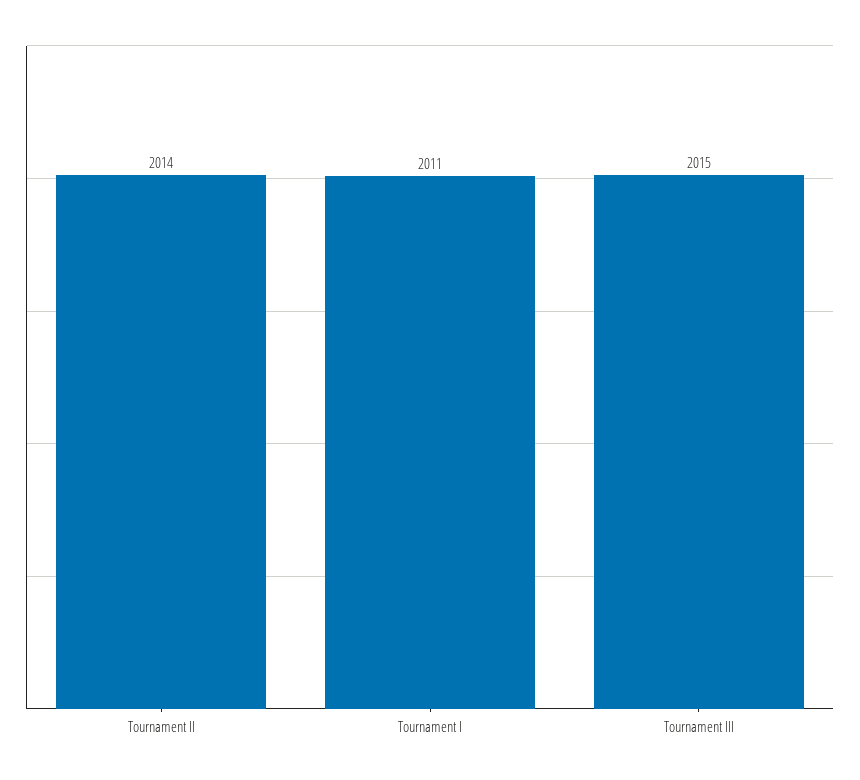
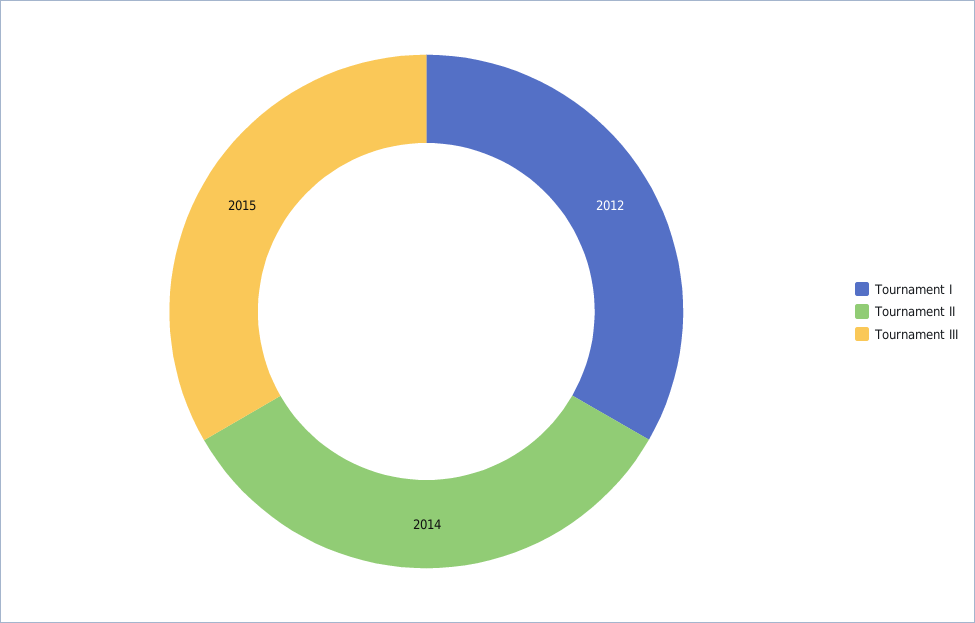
  {
    "Tournament II": 2014,
-   "Tournament I": 2011,
+   "Tournament I": 2012,
    "Tournament III": 2015
  }

